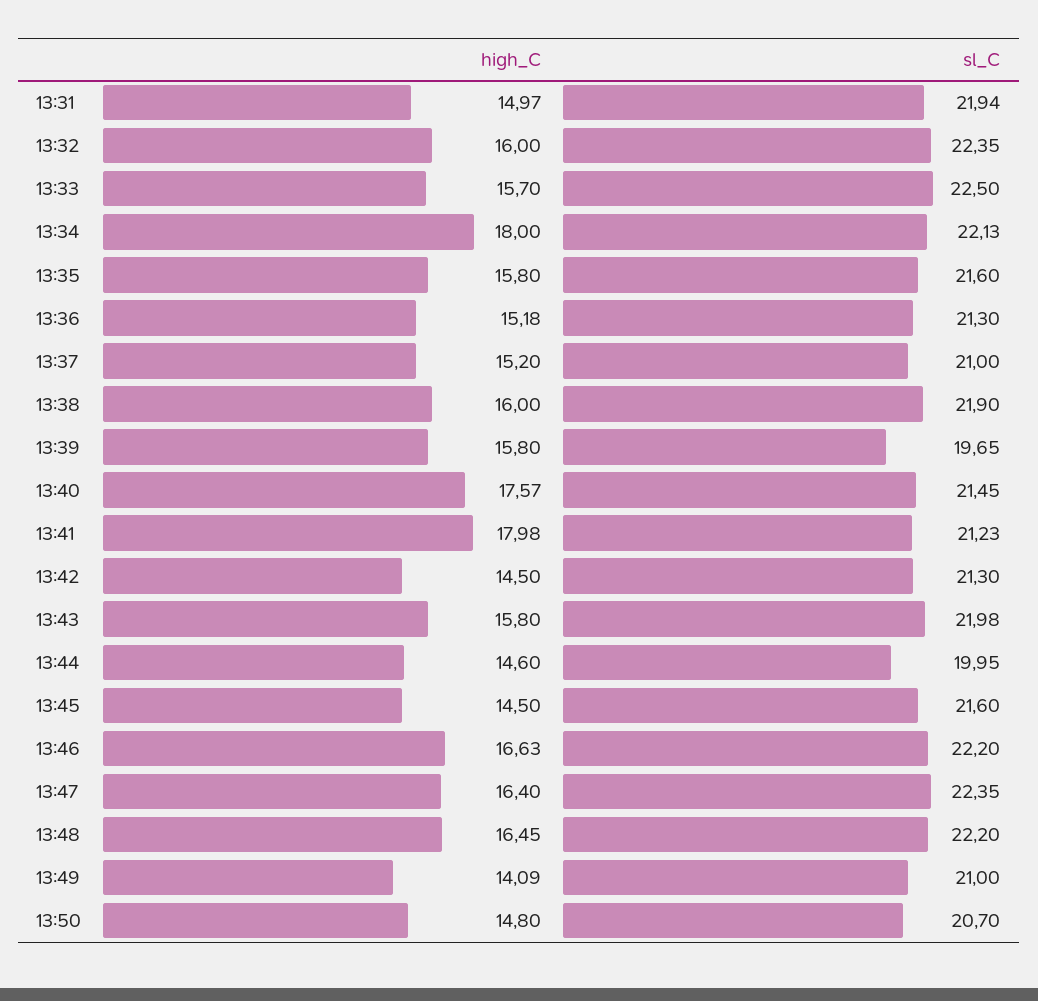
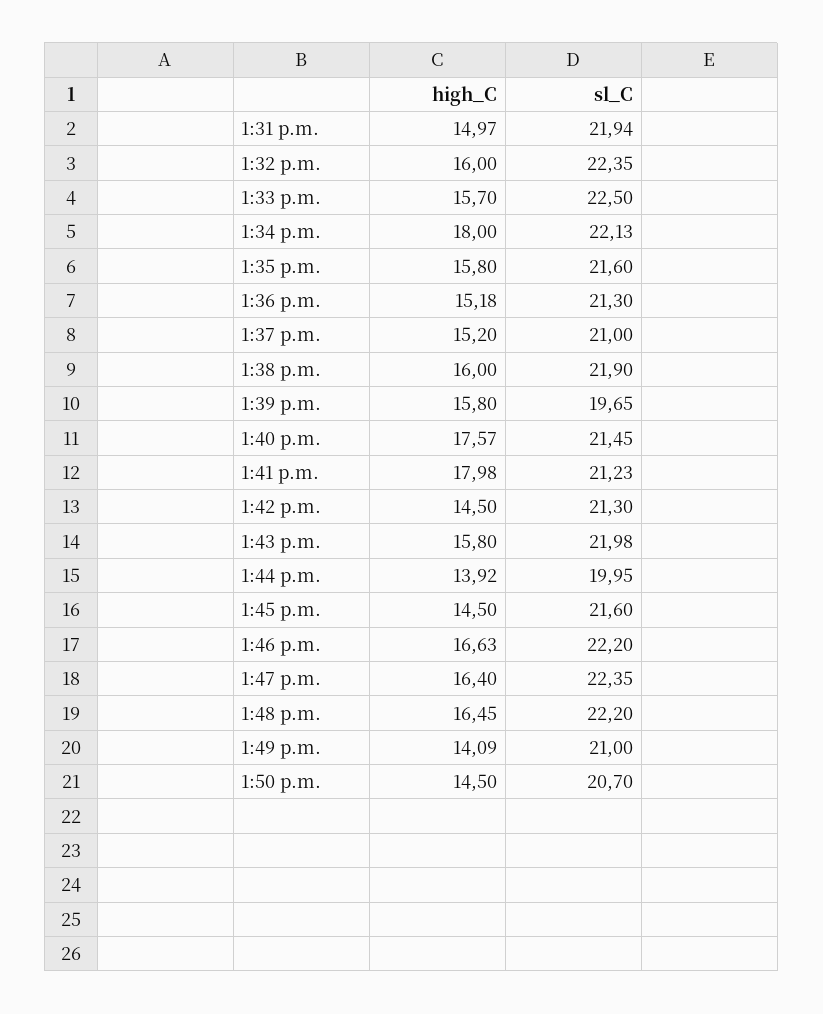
  {
    "high_C": {
      "13:31": 14.97,
      "13:32": 16,
      "13:33": 15.7,
      "13:34": 18,
      "13:35": 15.8,
      "13:36": 15.18,
      "13:37": 15.2,
      "13:38": 16,
      "13:39": 15.8,
      "13:40": 17.57,
      "13:41": 17.98,
      "13:42": 14.5,
      "13:43": 15.8,
-     "13:44": 14.6,
+     "13:44": 13.92,
      "13:45": 14.5,
      "13:46": 16.63,
      "13:47": 16.4,
      "13:48": 16.45,
      "13:49": 14.09,
-     "13:50": 14.8
+     "13:50": 14.5
    },
    "sl_C": {
      "13:31": 21.94,
      "13:32": 22.35,
      "13:33": 22.5,
      "13:34": 22.13,
      "13:35": 21.6,
      "13:36": 21.3,
      "13:37": 21,
      "13:38": 21.9,
      "13:39": 19.65,
      "13:40": 21.45,
      "13:41": 21.23,
      "13:42": 21.3,
      "13:43": 21.98,
      "13:44": 19.95,
      "13:45": 21.6,
      "13:46": 22.2,
      "13:47": 22.35,
      "13:48": 22.2,
      "13:49": 21,
      "13:50": 20.7
    }
  }

